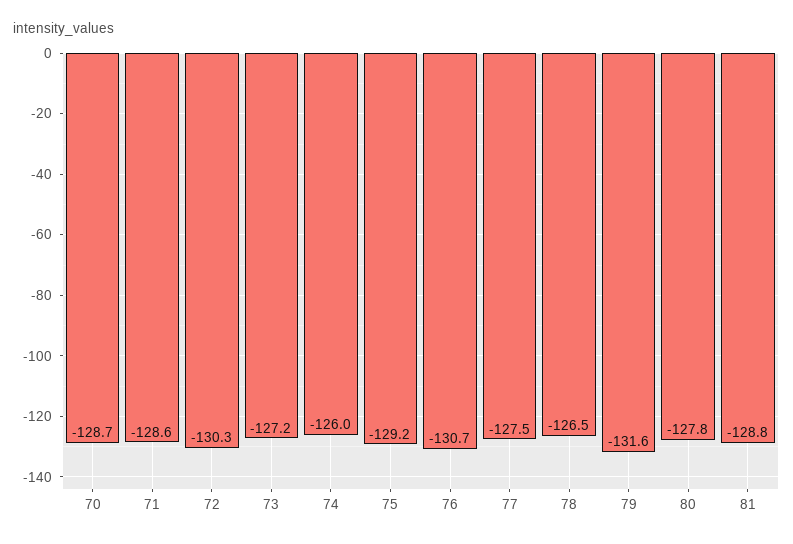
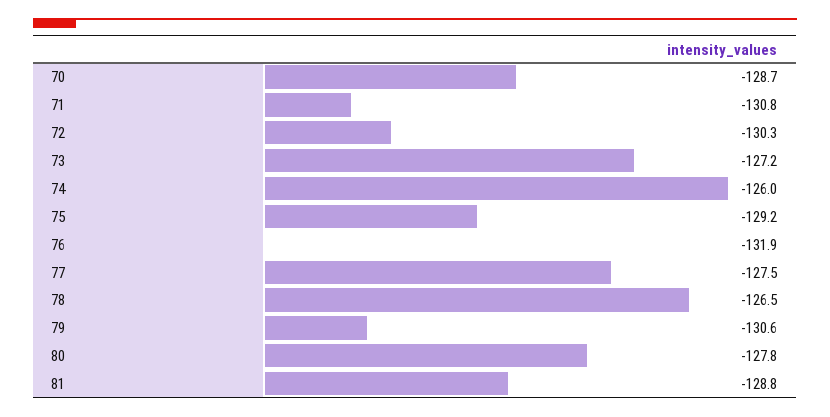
  {
    "70": -128.7,
-   "71": -128.6,
+   "71": -130.8,
    "72": -130.3,
    "73": -127.2,
    "74": -126,
    "75": -129.2,
-   "76": -130.7,
+   "76": -131.9,
    "77": -127.5,
    "78": -126.5,
-   "79": -131.6,
+   "79": -130.6,
    "80": -127.8,
    "81": -128.8
  }

